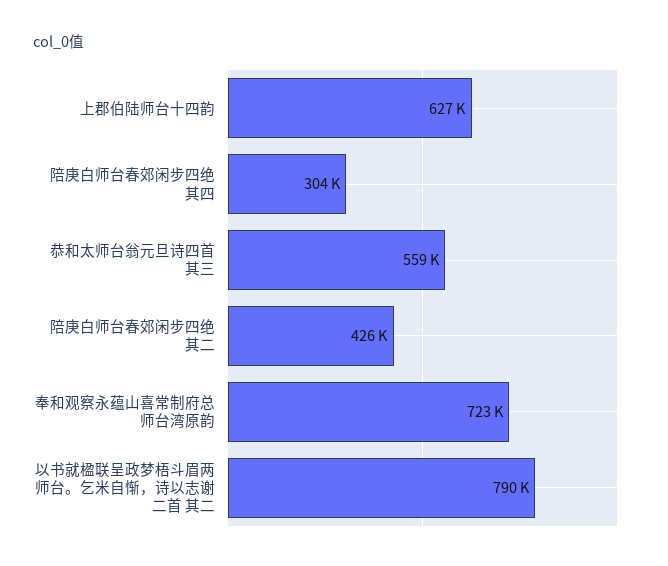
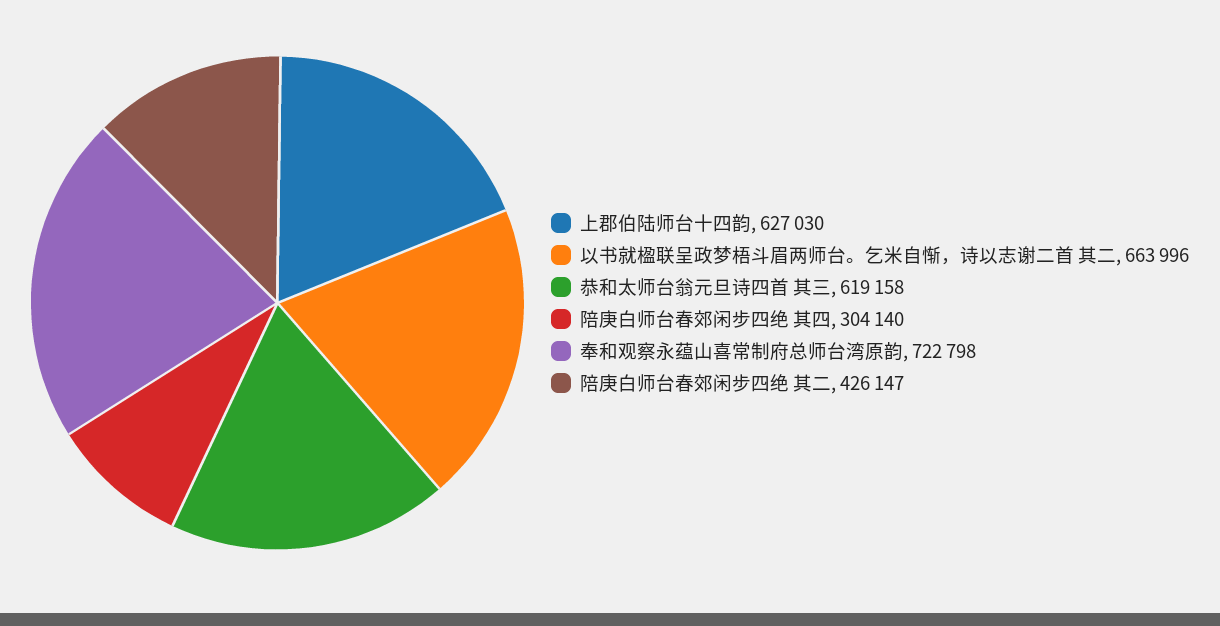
  {
    "上郡伯陆师台十四韵": 627030,
    "陪庚白师台春郊闲步四绝 其四": 304140,
-   "恭和太师台翁元旦诗四首 其三": 559000,
+   "恭和太师台翁元旦诗四首 其三": 619158,
    "陪庚白师台春郊闲步四绝 其二": 426147,
    "奉和观察永蕴山喜常制府总师台湾原韵": 722798,
-   "以书就楹联呈政梦梧斗眉两师台。乞米自惭，诗以志谢二首 其二": 790000
+   "以书就楹联呈政梦梧斗眉两师台。乞米自惭，诗以志谢二首 其二": 663996
  }

